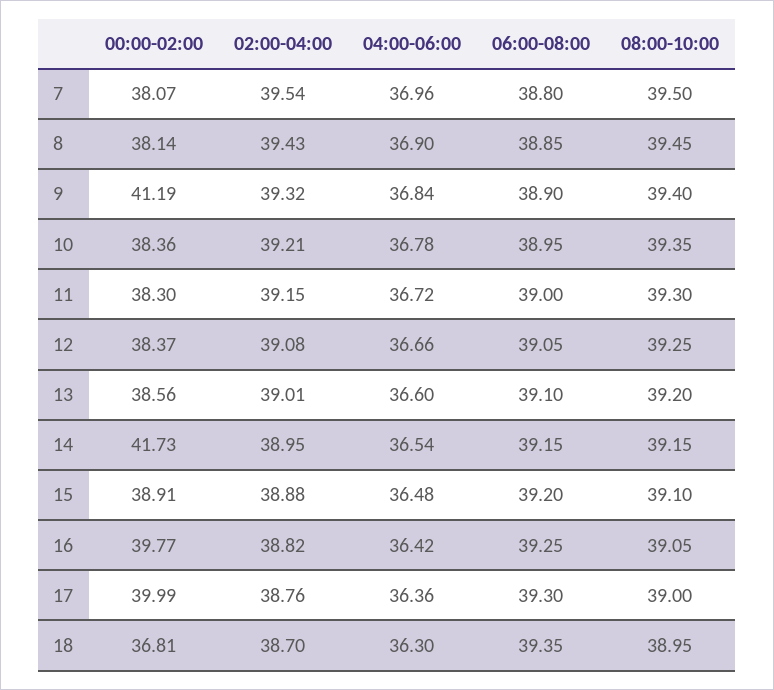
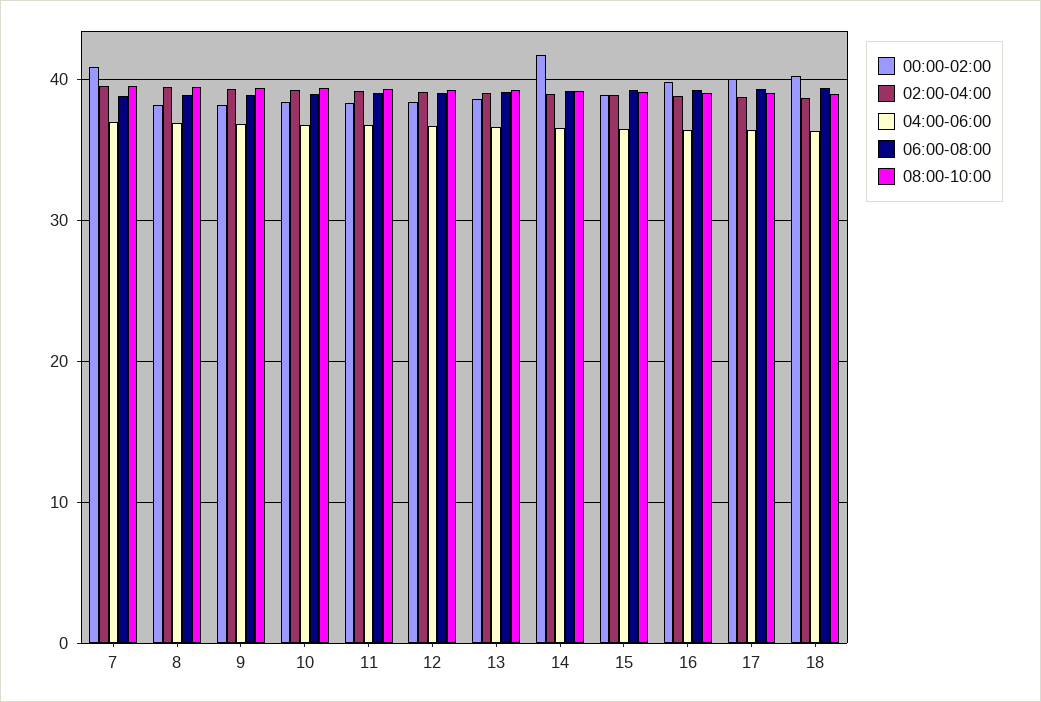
  {
    "00:00-02:00": {
-     "7": 38.07,
+     "7": 41,
      "8": 38.14,
-     "9": 41.19,
+     "9": 38,
      "10": 38.36,
      "11": 38.3,
      "12": 38.37,
      "13": 38.56,
      "14": 41.73,
      "15": 38.91,
      "16": 39.77,
      "17": 39.99,
-     "18": 36.81
+     "18": 40
    },
    "02:00-04:00": {
      "7": 39.54,
      "8": 39.43,
      "9": 39.32,
      "10": 39.21,
      "11": 39.15,
      "12": 39.08,
      "13": 39.01,
      "14": 38.95,
      "15": 38.88,
      "16": 38.82,
      "17": 38.76,
      "18": 38.7
    },
    "04:00-06:00": {
      "7": 36.96,
      "8": 36.9,
      "9": 36.84,
      "10": 36.78,
      "11": 36.72,
      "12": 36.66,
      "13": 36.6,
      "14": 36.54,
      "15": 36.48,
      "16": 36.42,
      "17": 36.36,
      "18": 36.3
    },
    "06:00-08:00": {
      "7": 38.8,
      "8": 38.85,
      "9": 38.9,
      "10": 38.95,
      "11": 39,
      "12": 39.05,
      "13": 39.1,
      "14": 39.15,
      "15": 39.2,
      "16": 39.25,
      "17": 39.3,
      "18": 39.35
    },
    "08:00-10:00": {
      "7": 39.5,
      "8": 39.45,
      "9": 39.4,
      "10": 39.35,
      "11": 39.3,
      "12": 39.25,
      "13": 39.2,
      "14": 39.15,
      "15": 39.1,
      "16": 39.05,
      "17": 39,
      "18": 38.95
    }
  }

